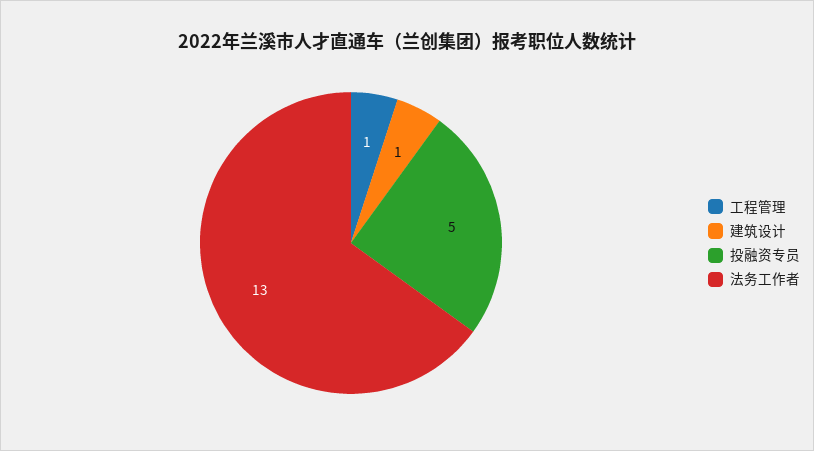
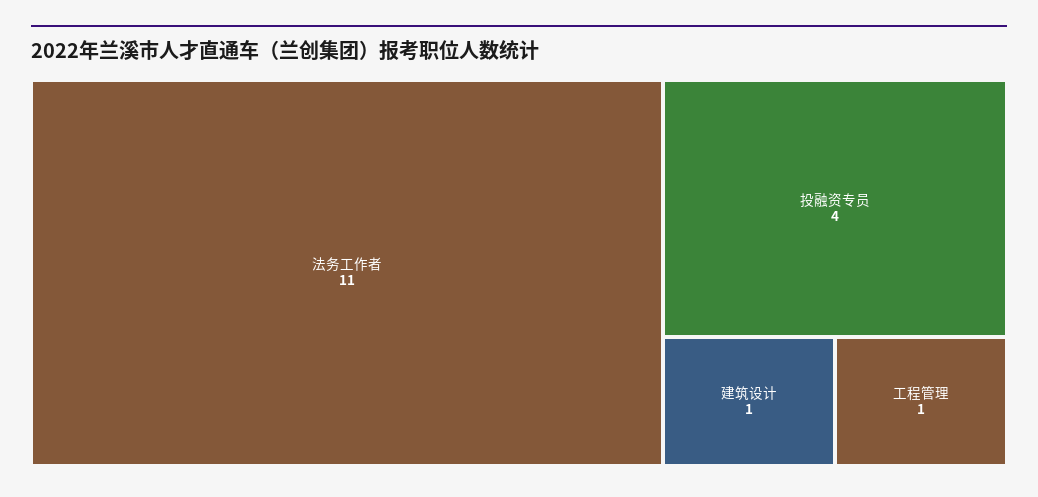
  {
    "工程管理": 1,
    "建筑设计": 1,
-   "投融资专员": 5,
+   "投融资专员": 4,
-   "法务工作者": 13
+   "法务工作者": 11
  }

